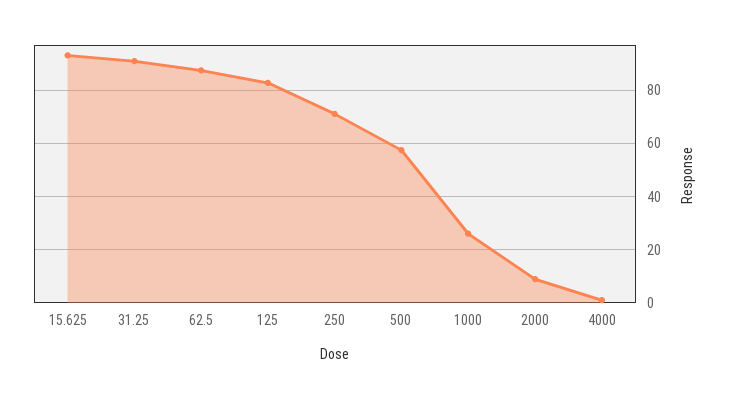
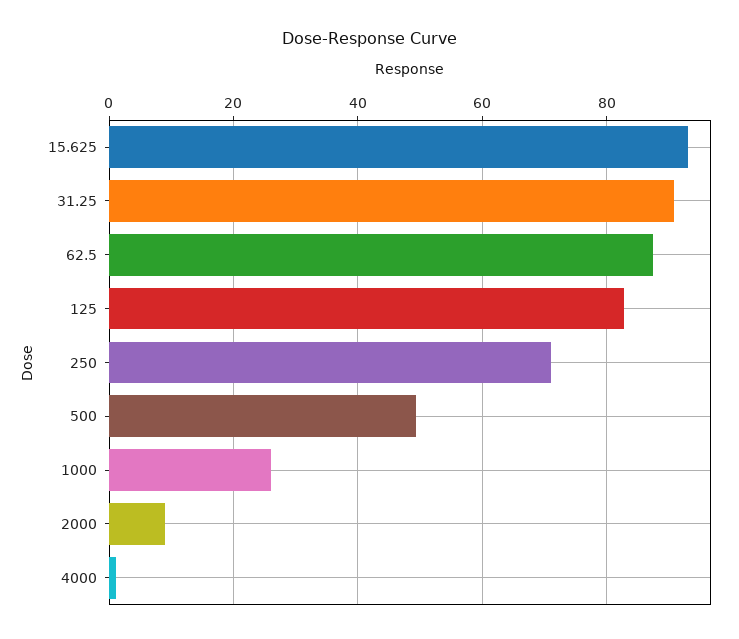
  {
    "15.625": 94,
    "31.25": 90,
    "62.5": 88,
    "125": 82,
    "250": 72,
-   "500": 57.5,
+   "500": 50,
    "1000": 26,
    "2000": 10,
    "4000": 2
  }

